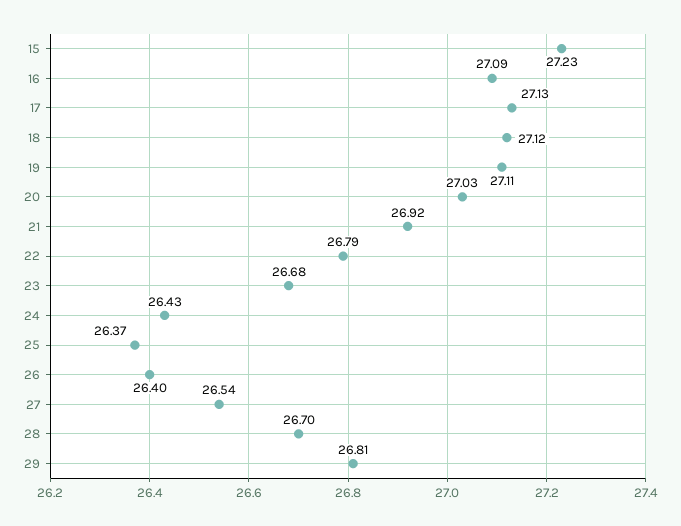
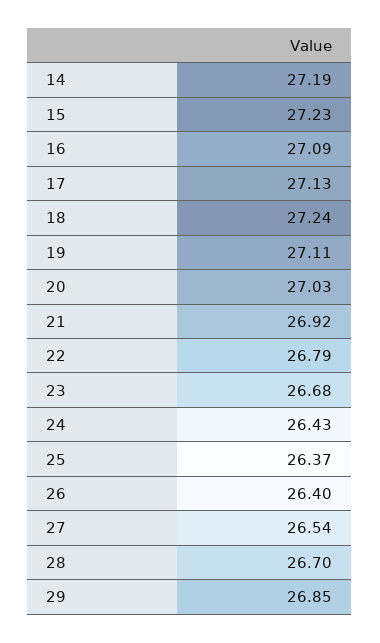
  {
    "15": 27.23,
    "16": 27.09,
    "17": 27.13,
-   "18": 27.12,
+   "18": 27.24,
    "19": 27.11,
    "20": 27.03,
    "21": 26.92,
    "22": 26.79,
    "23": 26.68,
    "24": 26.43,
    "25": 26.37,
    "26": 26.4,
    "27": 26.54,
    "28": 26.7,
-   "29": 26.81
+   "29": 26.85,
+   "14": 27.19
  }

